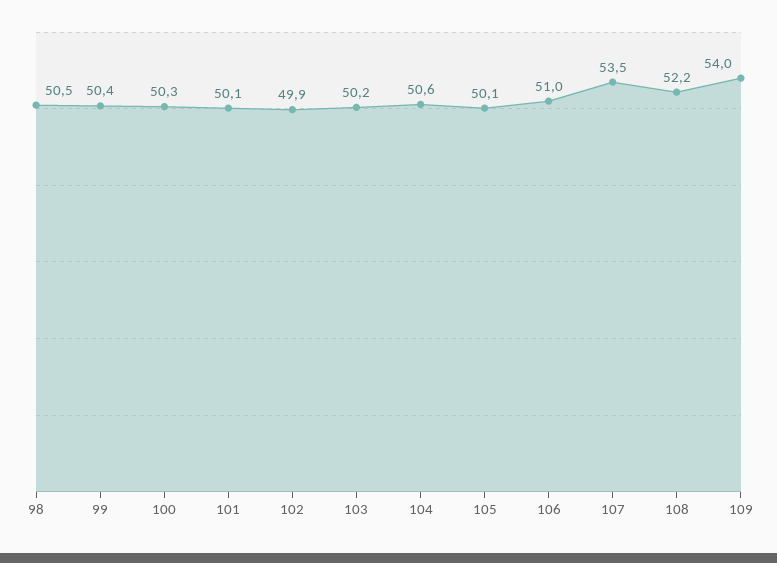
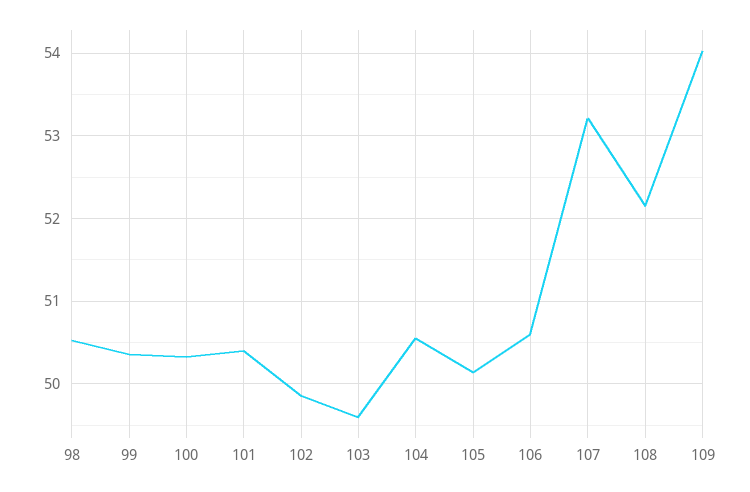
  {
    "98": 50.5,
    "99": 50.4,
    "100": 50.3,
-   "101": 50.1,
+   "101": 50.4,
    "102": 49.9,
-   "103": 50.2,
+   "103": 49.6,
    "104": 50.6,
    "105": 50.1,
-   "106": 51,
+   "106": 50.6,
-   "107": 53.5,
+   "107": 53.2,
    "108": 52.2,
    "109": 54
  }

